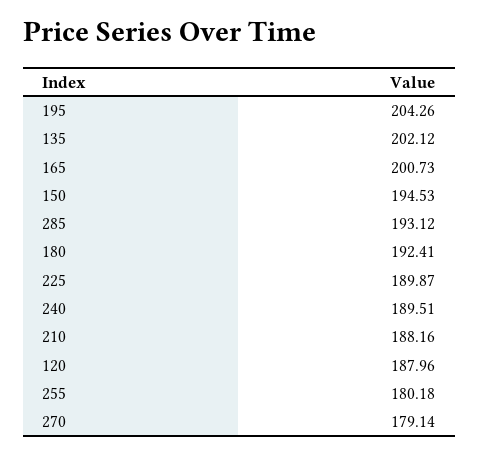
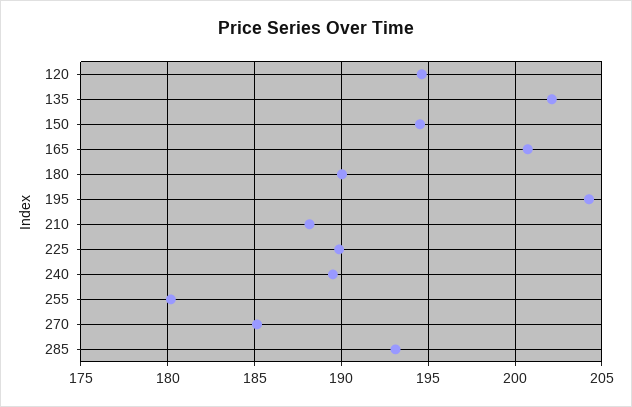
  {
    "195": 204.26,
    "135": 202.12,
    "165": 200.73,
    "150": 194.53,
    "285": 193.12,
-   "180": 192.41,
+   "180": 190,
    "225": 189.87,
    "240": 189.51,
    "210": 188.16,
-   "120": 187.96,
+   "120": 194.5,
    "255": 180.18,
-   "270": 179.14
+   "270": 185
  }

